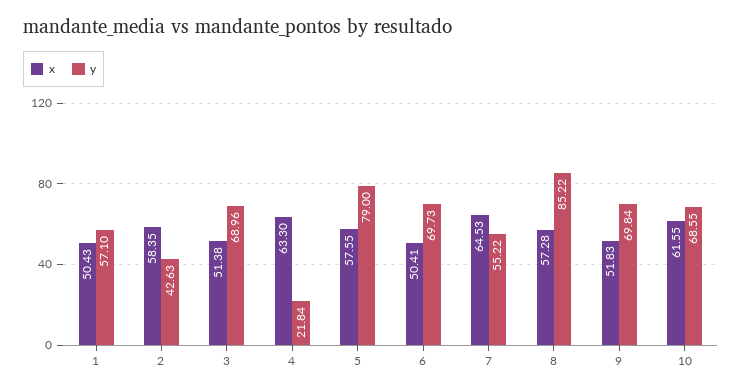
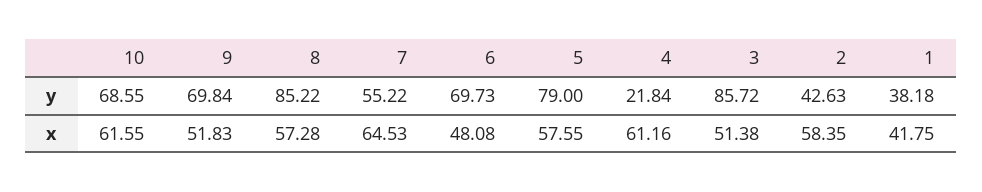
  {
    "x": {
-     "1": 50.43,
+     "1": 41.75,
      "2": 58.35,
      "3": 51.38,
-     "4": 63.3,
+     "4": 61.16,
      "5": 57.55,
-     "6": 50.41,
+     "6": 48.08,
      "7": 64.53,
      "8": 57.28,
      "9": 51.83,
      "10": 61.55
    },
    "y": {
-     "1": 57.1,
+     "1": 38.18,
      "2": 42.63,
-     "3": 68.96,
+     "3": 85.72,
      "4": 21.84,
      "5": 79,
      "6": 69.73,
      "7": 55.22,
      "8": 85.22,
      "9": 69.84,
      "10": 68.55
    }
  }

